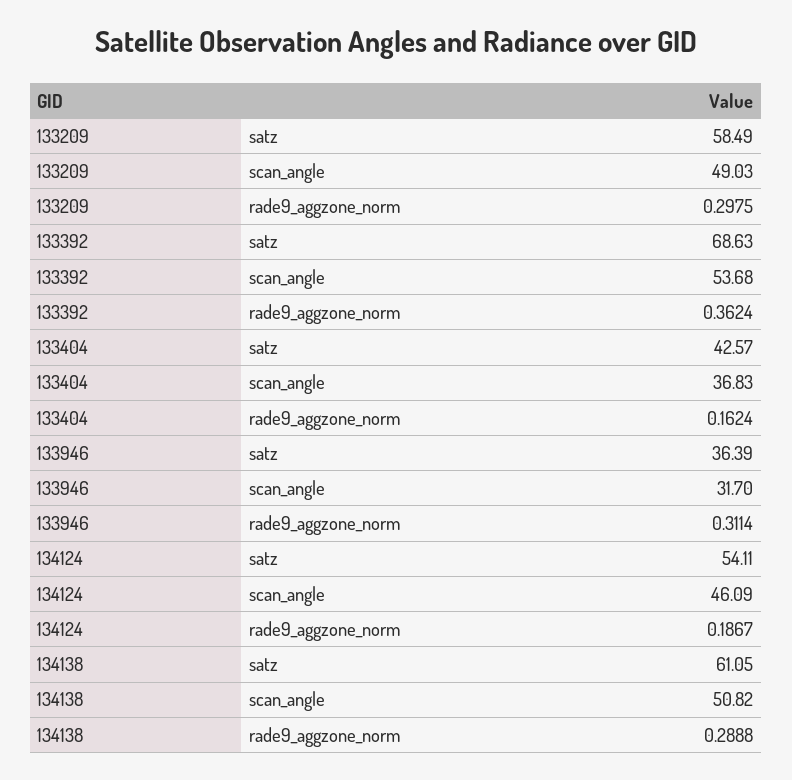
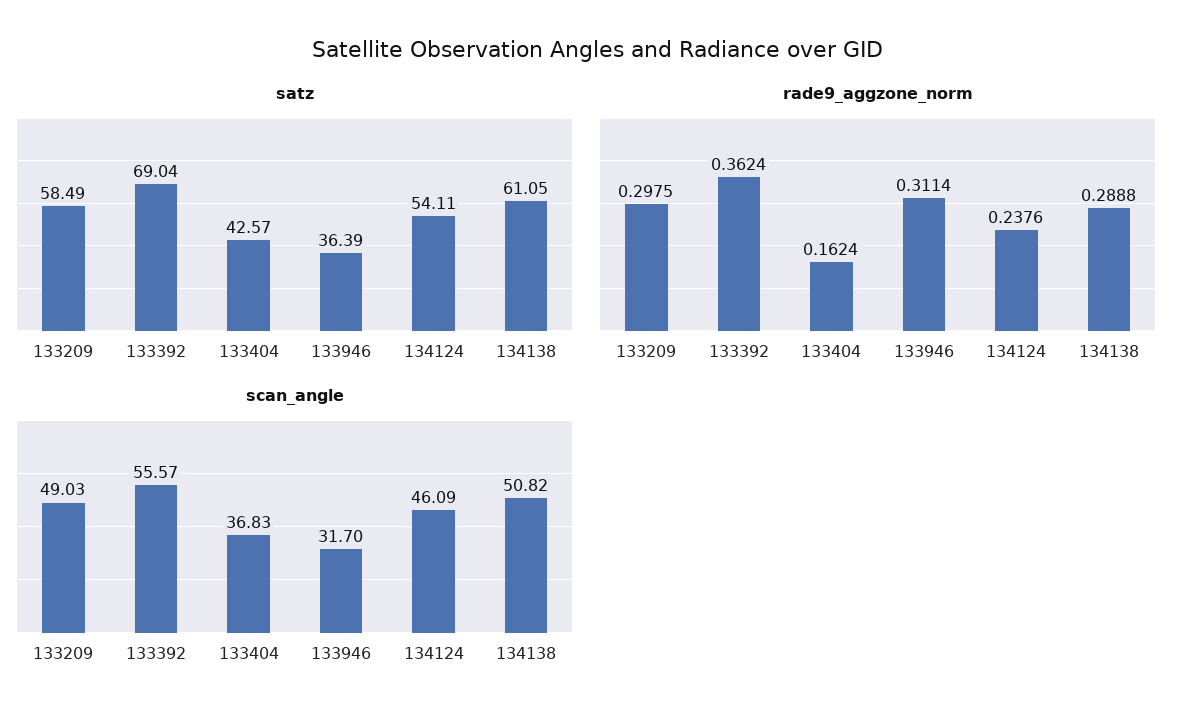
  {
    "satz": {
      "133209": 58.49,
-     "133392": 68.63,
+     "133392": 69.04,
      "133404": 42.57,
      "133946": 36.39,
      "134124": 54.11,
      "134138": 61.05
    },
    "scan_angle": {
      "133209": 49.03,
-     "133392": 53.68,
+     "133392": 55.57,
      "133404": 36.83,
      "133946": 31.7,
      "134124": 46.09,
      "134138": 50.82
    },
    "rade9_aggzone_norm": {
      "133209": 0.2975,
      "133392": 0.3624,
      "133404": 0.1624,
      "133946": 0.3114,
-     "134124": 0.1867,
+     "134124": 0.2376,
      "134138": 0.2888
    }
  }

